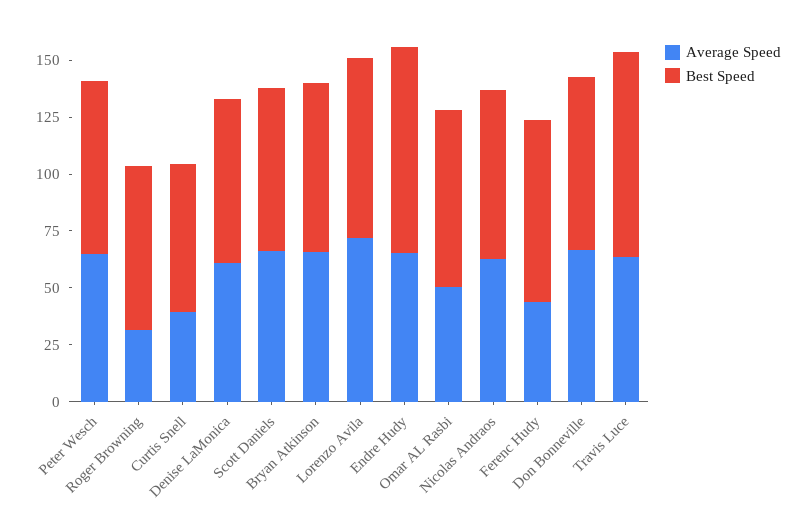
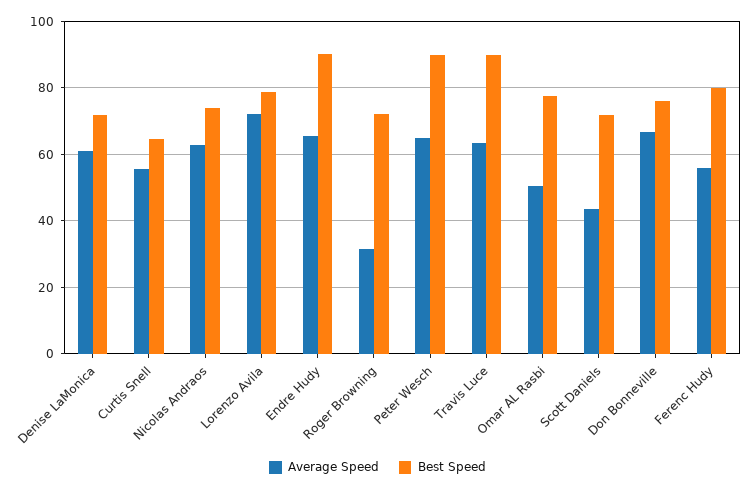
  {
    "Average Speed": {
      "Peter Wesch": 66,
      "Roger Browning": 32,
-     "Curtis Snell": 40,
+     "Curtis Snell": 56,
      "Denise LaMonica": 60,
-     "Scott Daniels": 65,
+     "Scott Daniels": 44,
-     "Bryan Atkinson": 65,
      "Lorenzo Avila": 72,
      "Endre Hudy": 66,
      "Omar AL Rasbi": 50,
      "Nicolas Andraos": 62,
-     "Ferenc Hudy": 45,
+     "Ferenc Hudy": 56,
      "Don Bonneville": 66,
      "Travis Luce": 64
    },
    "Best Speed": {
-     "Peter Wesch": 75,
+     "Peter Wesch": 90,
      "Roger Browning": 72,
      "Curtis Snell": 64,
      "Denise LaMonica": 72,
      "Scott Daniels": 72,
-     "Bryan Atkinson": 75,
      "Lorenzo Avila": 78,
      "Endre Hudy": 90,
      "Omar AL Rasbi": 78,
      "Nicolas Andraos": 74,
      "Ferenc Hudy": 80,
      "Don Bonneville": 76,
      "Travis Luce": 90
    }
  }

